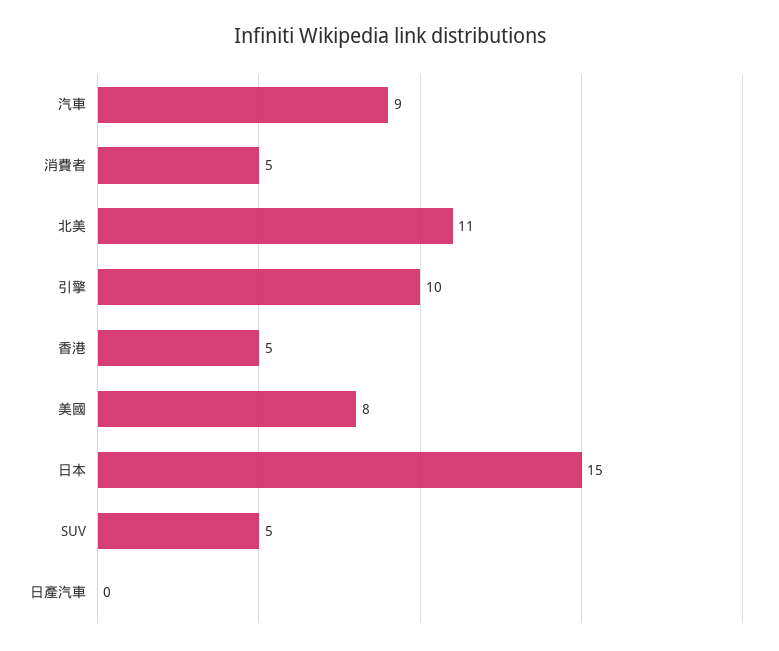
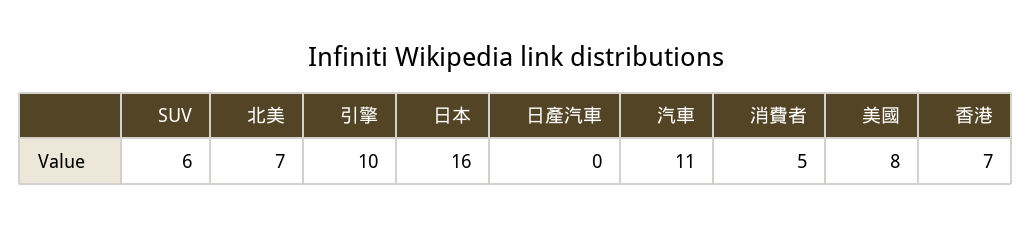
  {
-   "汽車": 9,
+   "汽車": 11,
    "消費者": 5,
-   "北美": 11,
+   "北美": 7,
    "引擎": 10,
-   "香港": 5,
+   "香港": 7,
    "美國": 8,
-   "日本": 15,
+   "日本": 16,
-   "SUV": 5,
+   "SUV": 6,
    "日產汽車": 0
  }

